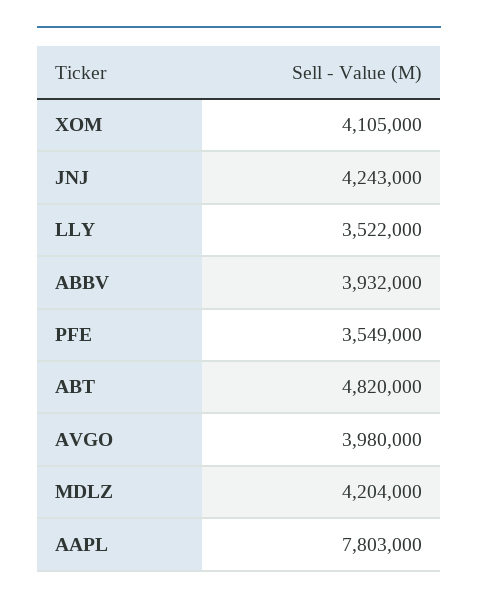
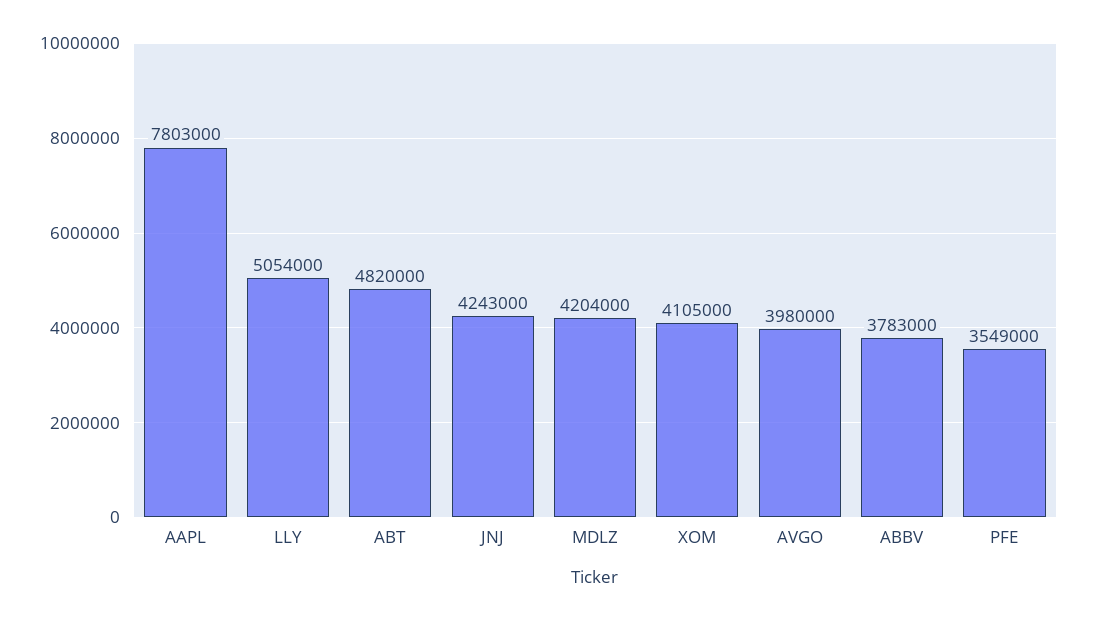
  {
    "XOM": 4105000,
    "JNJ": 4243000,
-   "LLY": 3522000,
+   "LLY": 5054000,
-   "ABBV": 3932000,
+   "ABBV": 3783000,
    "PFE": 3549000,
    "ABT": 4820000,
    "AVGO": 3980000,
    "MDLZ": 4204000,
    "AAPL": 7803000
  }

